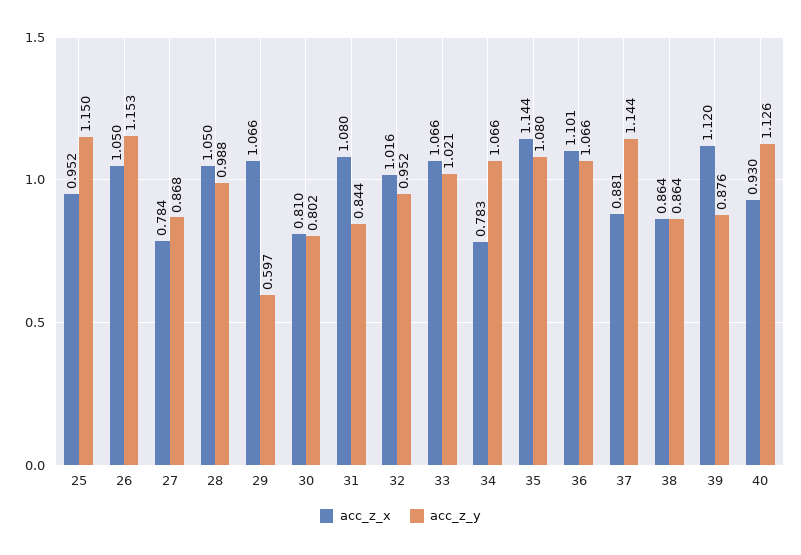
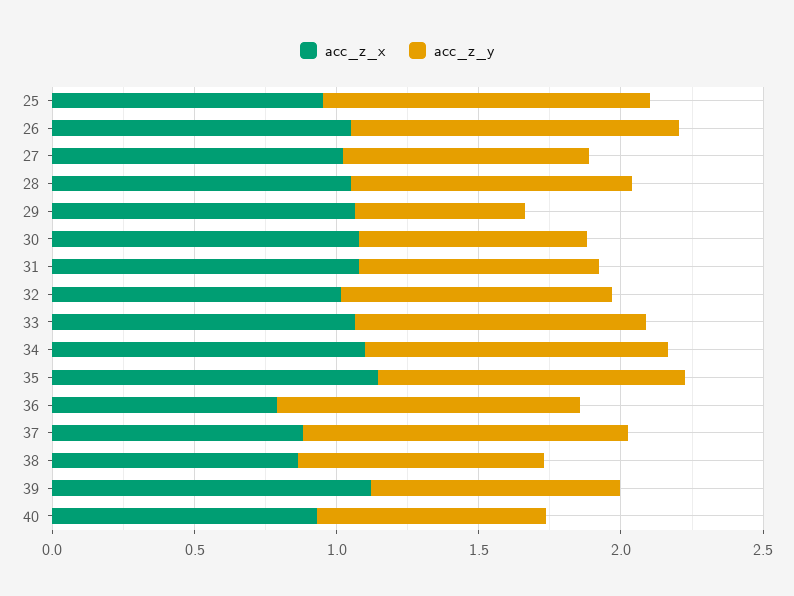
  {
    "acc_z_x": {
      "25": 0.952,
      "26": 1.05,
-     "27": 0.784,
+     "27": 1,
      "28": 1.05,
      "29": 1.066,
-     "30": 0.81,
+     "30": 1.1,
      "31": 1.08,
      "32": 1.016,
      "33": 1.066,
-     "34": 0.783,
+     "34": 1.1,
      "35": 1.144,
-     "36": 1.101,
+     "36": 0.8,
      "37": 0.881,
      "38": 0.864,
      "39": 1.12,
      "40": 0.93
    },
    "acc_z_y": {
      "25": 1.15,
      "26": 1.153,
      "27": 0.868,
      "28": 0.988,
      "29": 0.597,
      "30": 0.802,
      "31": 0.844,
      "32": 0.952,
      "33": 1.021,
      "34": 1.066,
      "35": 1.08,
      "36": 1.066,
      "37": 1.144,
      "38": 0.864,
      "39": 0.876,
-     "40": 1.126
+     "40": 0.8
    }
  }

